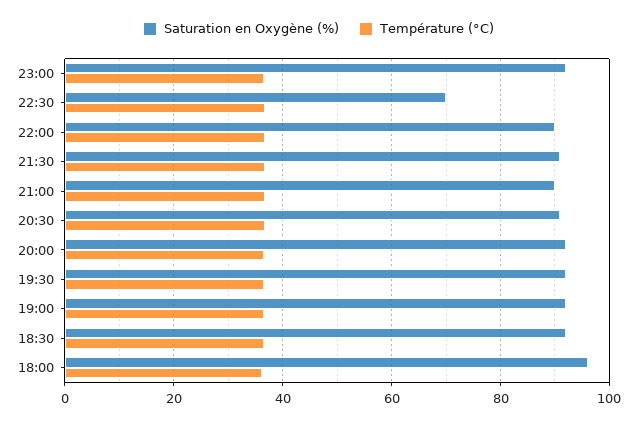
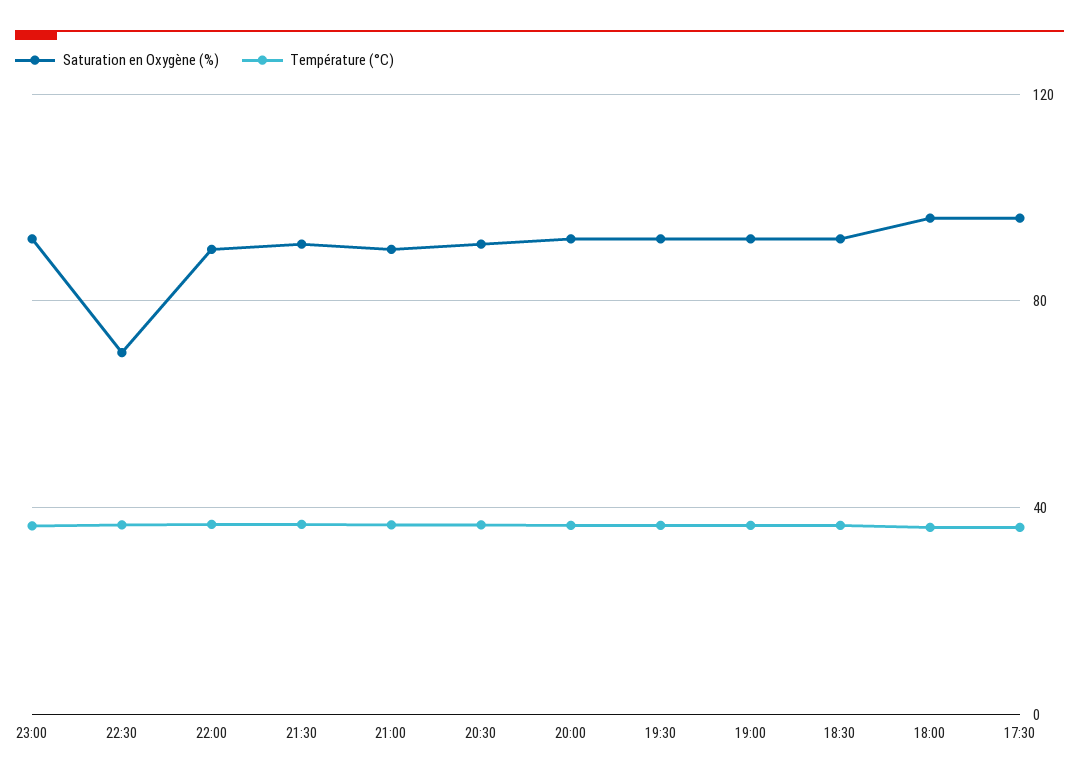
  {
    "Saturation en Oxygène (%)": {
      "23:00": 92,
      "22:30": 70,
      "22:00": 90,
      "21:30": 92,
      "21:00": 90,
      "20:30": 92,
      "20:00": 92,
      "19:30": 92,
      "19:00": 92,
      "18:30": 92,
-     "18:00": 96
+     "18:00": 96,
+     "17:30": 95
    },
    "Température (°C)": {
      "23:00": 36,
      "22:30": 36,
      "22:00": 36,
      "21:30": 36,
      "21:00": 36,
      "20:30": 36,
      "20:00": 36,
      "19:30": 36,
      "19:00": 36,
      "18:30": 36,
-     "18:00": 36
+     "18:00": 36,
+     "17:30": 35
    }
  }

